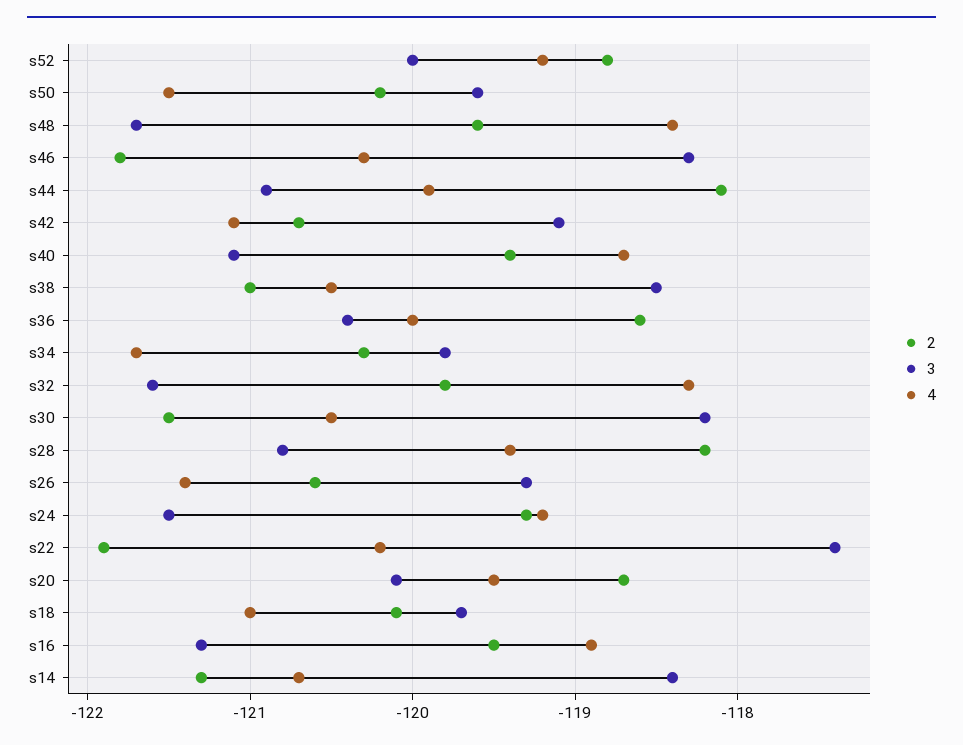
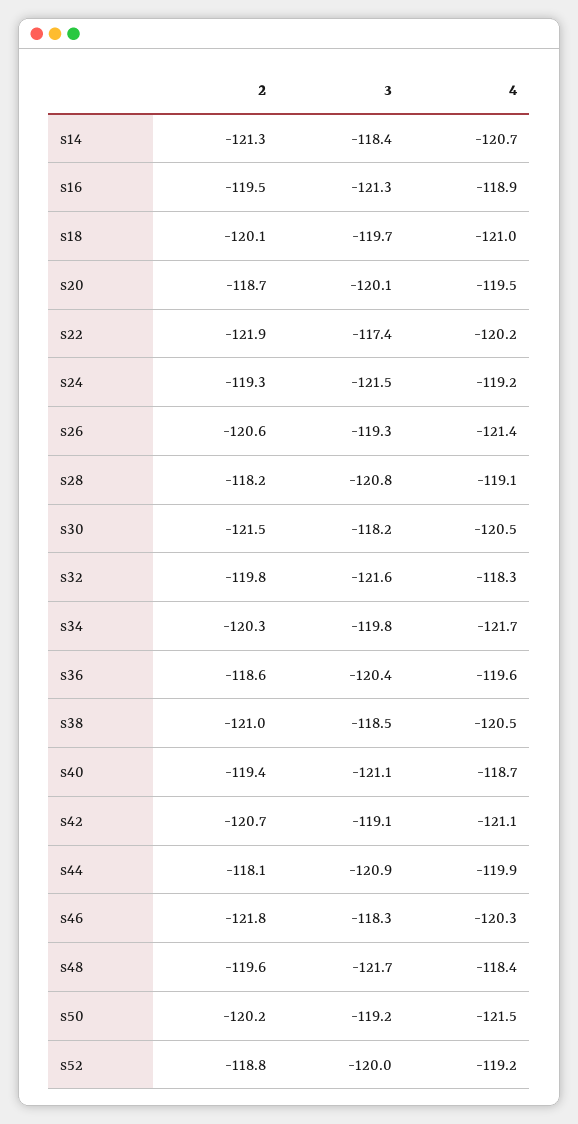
  {
    "2": {
      "s52": -118.8,
      "s50": -120.2,
      "s48": -119.6,
      "s46": -121.8,
      "s44": -118.1,
      "s42": -120.7,
      "s40": -119.4,
      "s38": -121,
      "s36": -118.6,
      "s34": -120.3,
      "s32": -119.8,
      "s30": -121.5,
      "s28": -118.2,
      "s26": -120.6,
      "s24": -119.3,
      "s22": -121.9,
      "s20": -118.7,
      "s18": -120.1,
      "s16": -119.5,
      "s14": -121.3
    },
    "3": {
      "s52": -120,
-     "s50": -119.6,
+     "s50": -119.2,
      "s48": -121.7,
      "s46": -118.3,
      "s44": -120.9,
      "s42": -119.1,
      "s40": -121.1,
      "s38": -118.5,
      "s36": -120.4,
      "s34": -119.8,
      "s32": -121.6,
      "s30": -118.2,
      "s28": -120.8,
      "s26": -119.3,
      "s24": -121.5,
      "s22": -117.4,
      "s20": -120.1,
      "s18": -119.7,
      "s16": -121.3,
      "s14": -118.4
    },
    "4": {
      "s52": -119.2,
      "s50": -121.5,
      "s48": -118.4,
      "s46": -120.3,
      "s44": -119.9,
      "s42": -121.1,
      "s40": -118.7,
      "s38": -120.5,
-     "s36": -120,
+     "s36": -119.6,
      "s34": -121.7,
      "s32": -118.3,
      "s30": -120.5,
-     "s28": -119.4,
+     "s28": -119.1,
      "s26": -121.4,
      "s24": -119.2,
      "s22": -120.2,
      "s20": -119.5,
      "s18": -121,
      "s16": -118.9,
      "s14": -120.7
    }
  }

